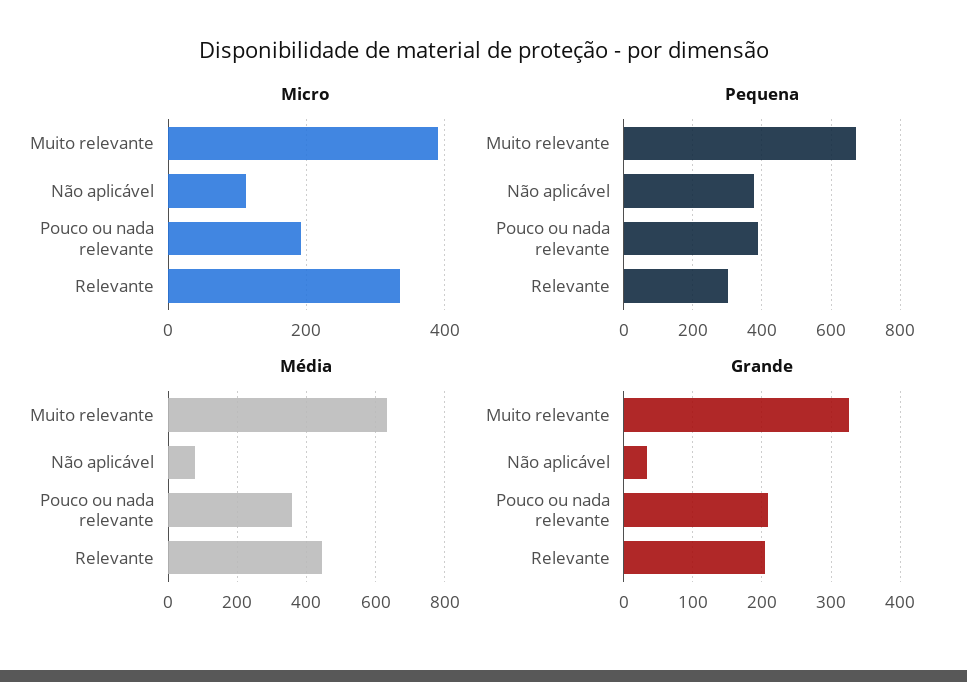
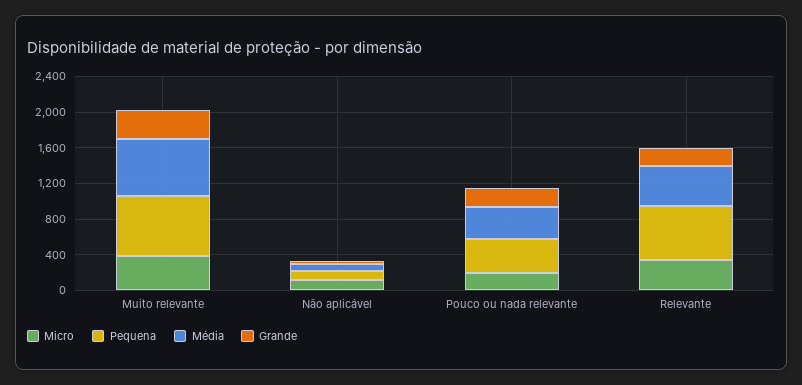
  {
    "Micro": {
      "Muito relevante": 400,
      "Não aplicável": 120,
      "Pouco ou nada relevante": 200,
      "Relevante": 340
    },
    "Pequena": {
      "Muito relevante": 680,
-     "Não aplicável": 380,
+     "Não aplicável": 100,
      "Pouco ou nada relevante": 380,
-     "Relevante": 300
+     "Relevante": 600
    },
    "Média": {
      "Muito relevante": 640,
      "Não aplicável": 80,
      "Pouco ou nada relevante": 360,
      "Relevante": 440
    },
    "Grande": {
      "Muito relevante": 330,
      "Não aplicável": 30,
      "Pouco ou nada relevante": 210,
      "Relevante": 210
    }
  }

